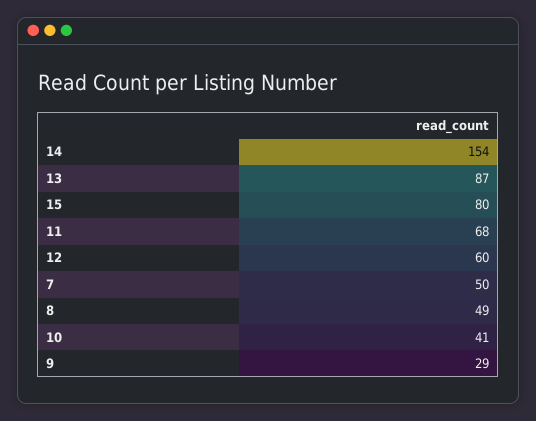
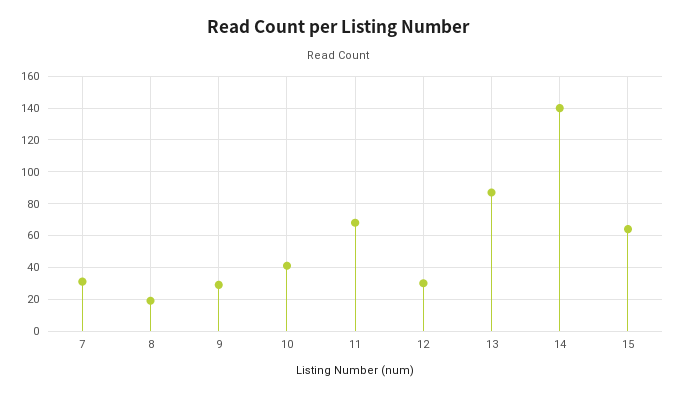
  {
-   "14": 154,
+   "14": 140,
    "13": 87,
-   "15": 80,
+   "15": 65,
    "11": 68,
-   "12": 60,
+   "12": 30,
-   "7": 50,
+   "7": 30,
-   "8": 49,
+   "8": 20,
    "10": 41,
    "9": 29
  }

